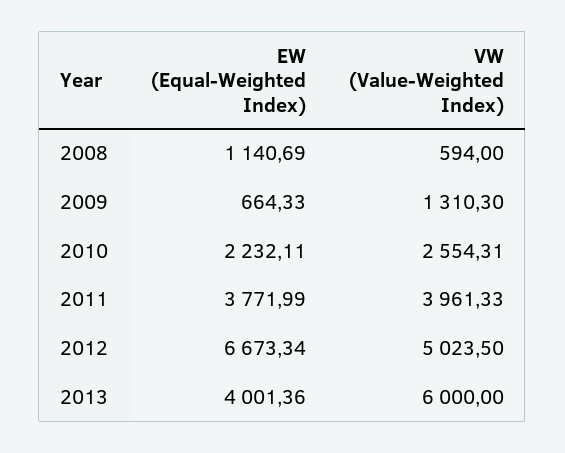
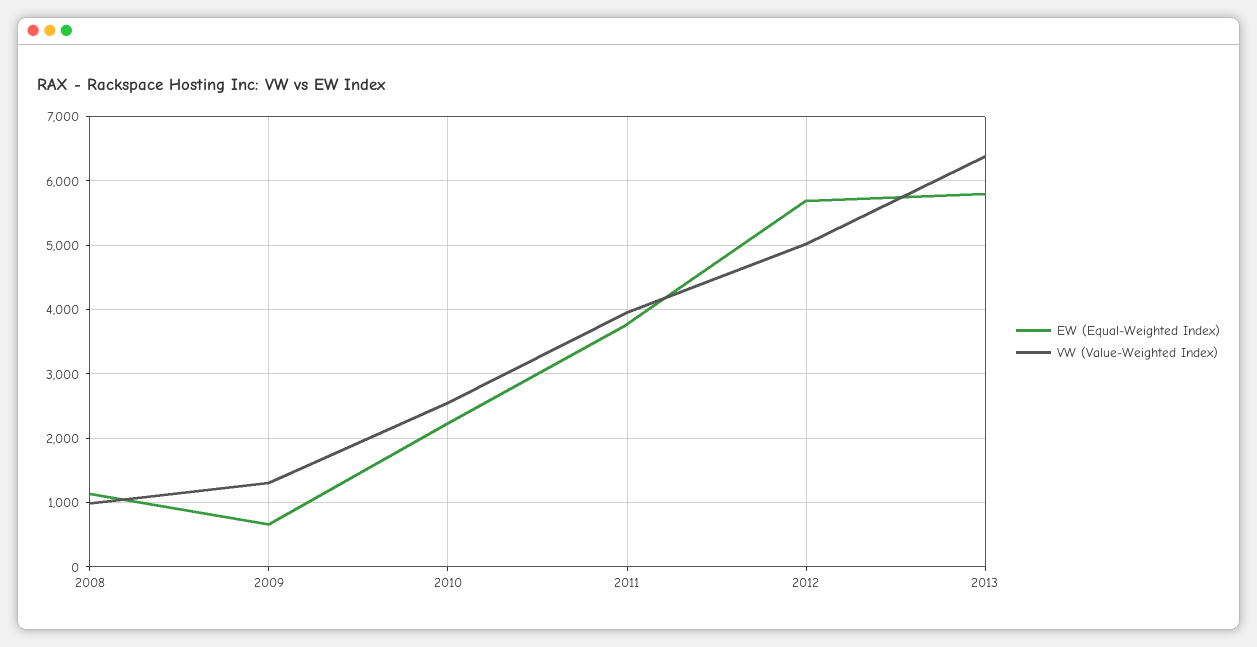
  {
    "EW (Equal-Weighted Index)": {
      "2008": 1140.69,
      "2009": 664.33,
      "2010": 2232.11,
      "2011": 3771.99,
-     "2012": 6673.34,
+     "2012": 5700,
-     "2013": 4001.36
+     "2013": 5800
    },
    "VW (Value-Weighted Index)": {
-     "2008": 594,
+     "2008": 1000,
      "2009": 1310.3,
      "2010": 2554.31,
      "2011": 3961.33,
      "2012": 5023.5,
-     "2013": 6000
+     "2013": 6400
    }
  }

